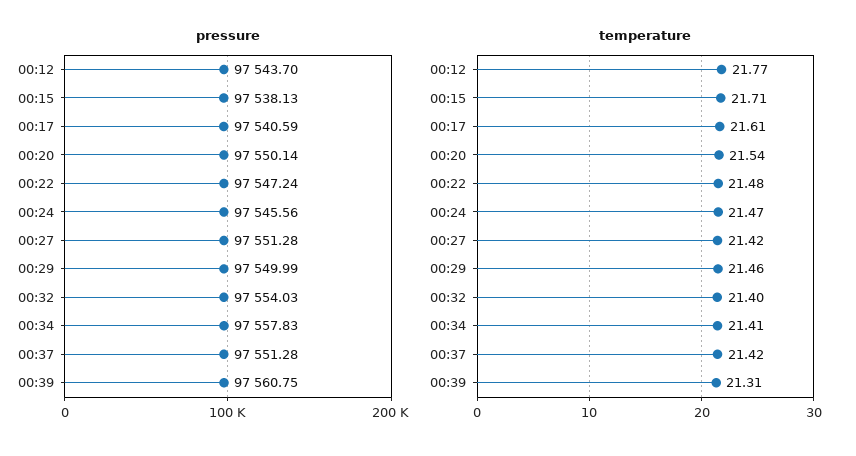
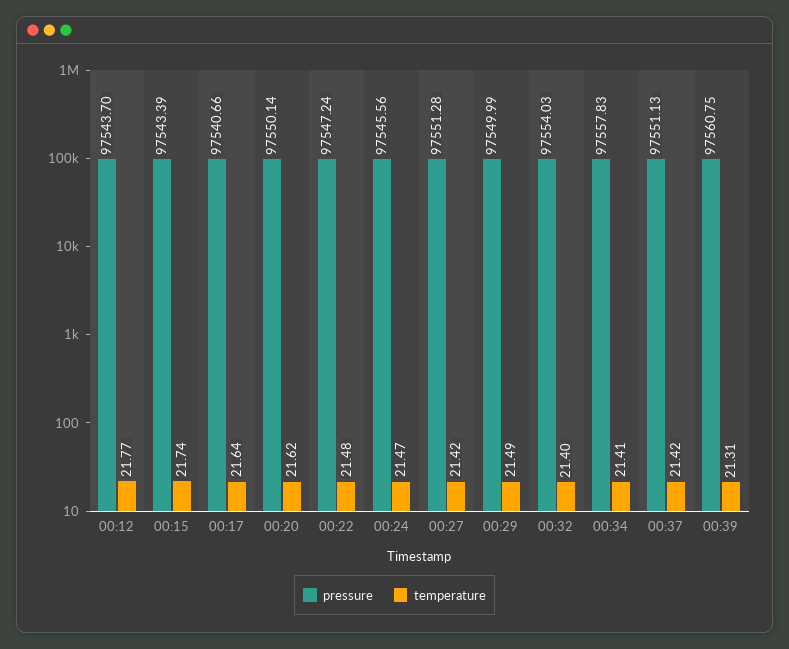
  {
    "pressure": {
      "00:12": 97543.7,
-     "00:15": 97538.13,
+     "00:15": 97543.39,
-     "00:17": 97540.59,
+     "00:17": 97540.66,
      "00:20": 97550.14,
      "00:22": 97547.24,
      "00:24": 97545.56,
      "00:27": 97551.28,
      "00:29": 97549.99,
      "00:32": 97554.03,
      "00:34": 97557.83,
-     "00:37": 97551.28,
+     "00:37": 97551.13,
      "00:39": 97560.75
    },
    "temperature": {
      "00:12": 21.77,
-     "00:15": 21.71,
+     "00:15": 21.74,
-     "00:17": 21.61,
+     "00:17": 21.64,
-     "00:20": 21.54,
+     "00:20": 21.62,
      "00:22": 21.48,
      "00:24": 21.47,
      "00:27": 21.42,
-     "00:29": 21.46,
+     "00:29": 21.49,
      "00:32": 21.4,
      "00:34": 21.41,
      "00:37": 21.42,
      "00:39": 21.31
    }
  }

